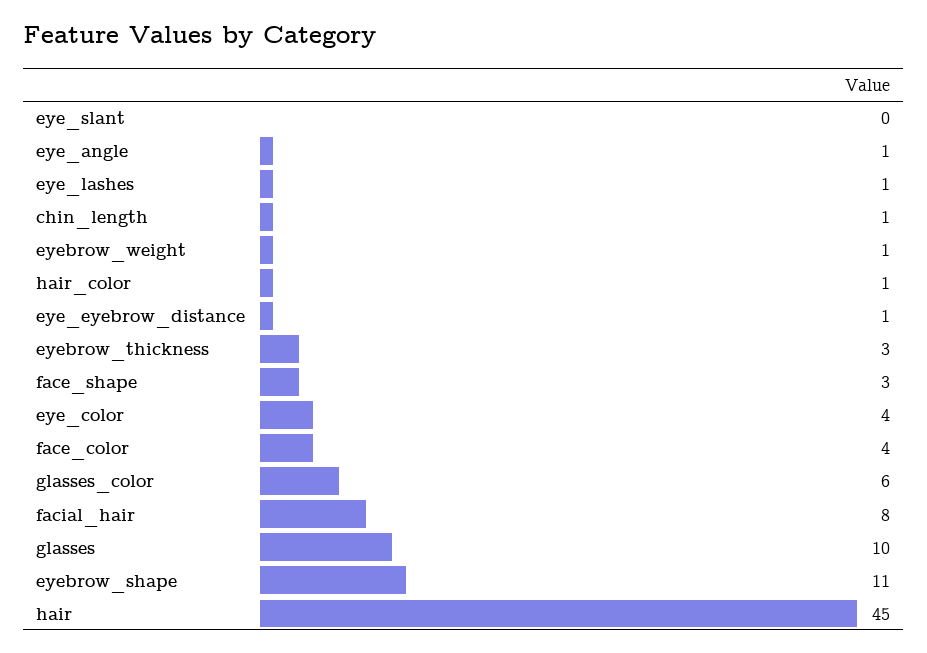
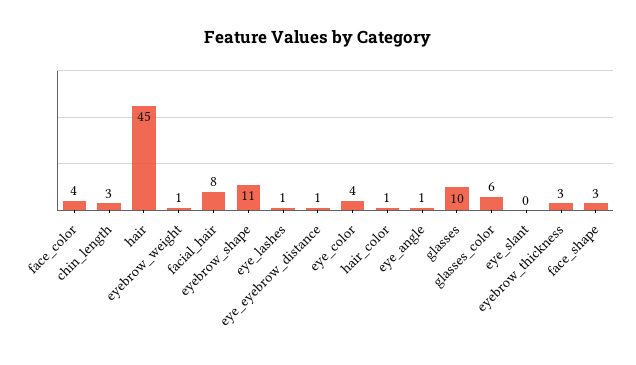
  {
    "eye_slant": 0,
    "eye_angle": 1,
    "eye_lashes": 1,
-   "chin_length": 1,
+   "chin_length": 3,
    "eyebrow_weight": 1,
    "hair_color": 1,
    "eye_eyebrow_distance": 1,
    "eyebrow_thickness": 3,
    "face_shape": 3,
    "eye_color": 4,
    "face_color": 4,
    "glasses_color": 6,
    "facial_hair": 8,
    "glasses": 10,
    "eyebrow_shape": 11,
    "hair": 45
  }

